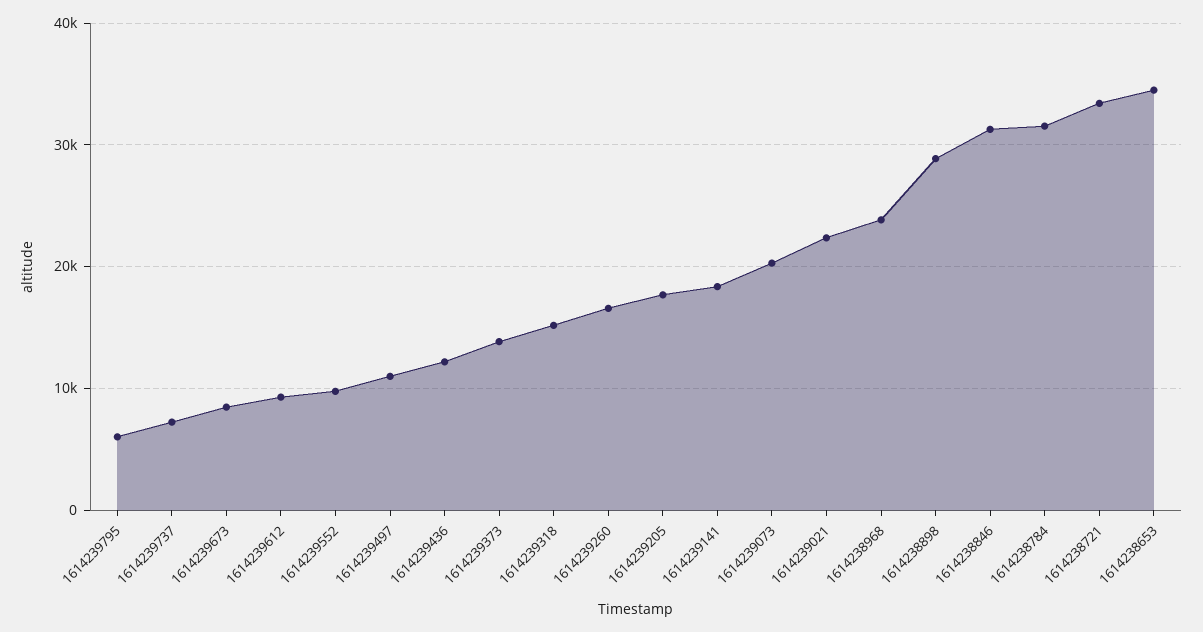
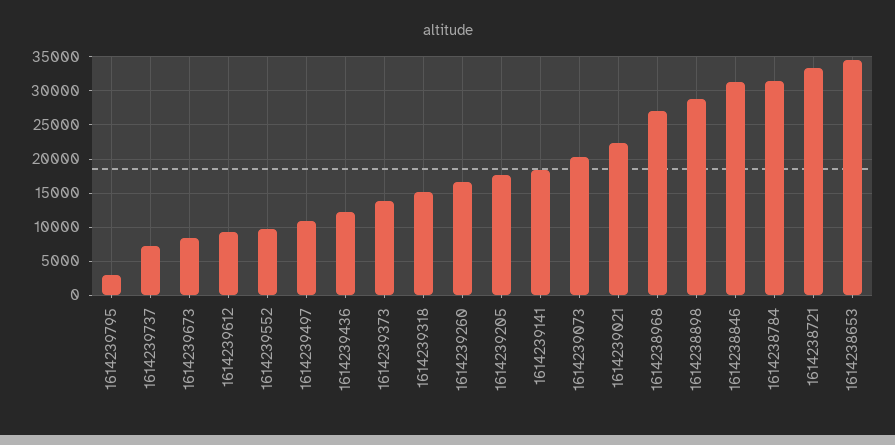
  {
-   "1614239795": 6000,
+   "1614239795": 3000,
    "1614239737": 7000,
    "1614239673": 8000,
    "1614239612": 9000,
    "1614239552": 10000,
    "1614239497": 11000,
    "1614239436": 12000,
    "1614239373": 14000,
    "1614239318": 15000,
    "1614239260": 17000,
    "1614239205": 18000,
    "1614239141": 18000,
    "1614239073": 20000,
    "1614239021": 22000,
-   "1614238968": 24000,
+   "1614238968": 27000,
    "1614238898": 29000,
    "1614238846": 31000,
    "1614238784": 32000,
    "1614238721": 33000,
    "1614238653": 35000
  }

